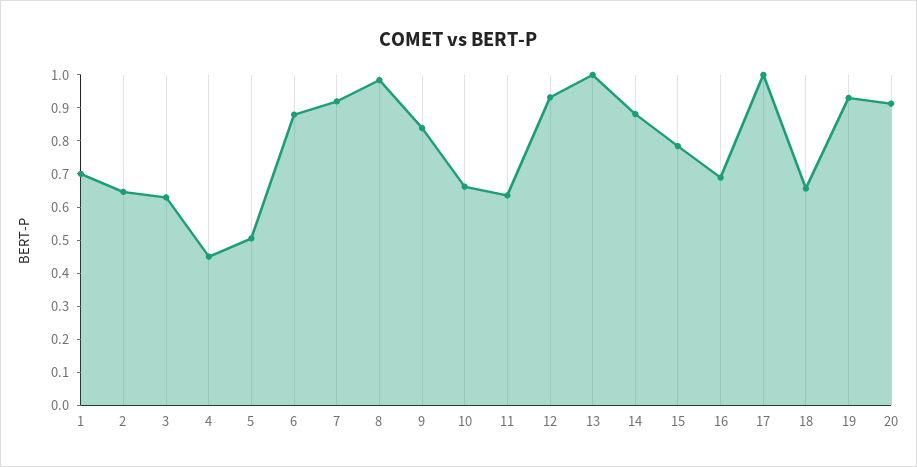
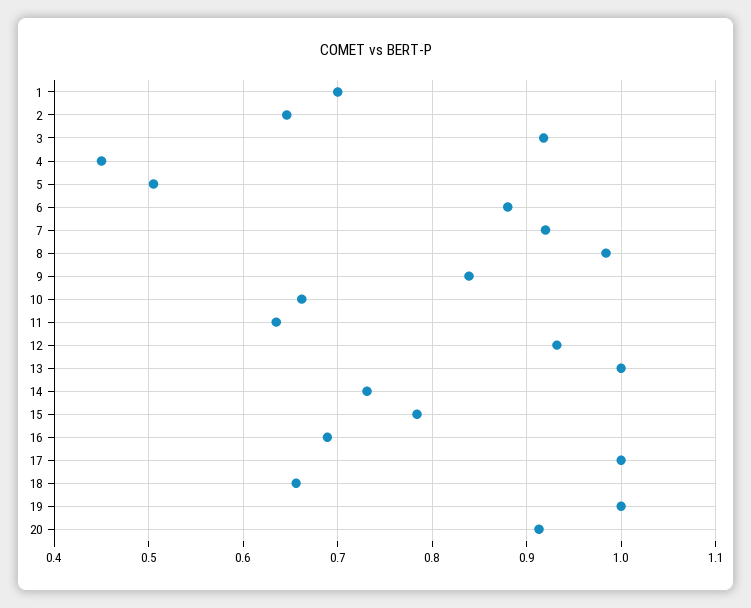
  {
    "1": 0.7,
    "2": 0.65,
-   "3": 0.625,
+   "3": 0.92,
    "4": 0.45,
    "5": 0.51,
    "6": 0.88,
    "7": 0.92,
    "8": 0.98,
    "9": 0.84,
    "10": 0.66,
    "11": 0.64,
    "12": 0.93,
    "13": 1,
-   "14": 0.875,
+   "14": 0.73,
    "15": 0.78,
    "16": 0.69,
    "17": 1,
    "18": 0.66,
-   "19": 0.925,
+   "19": 1,
    "20": 0.91
  }

